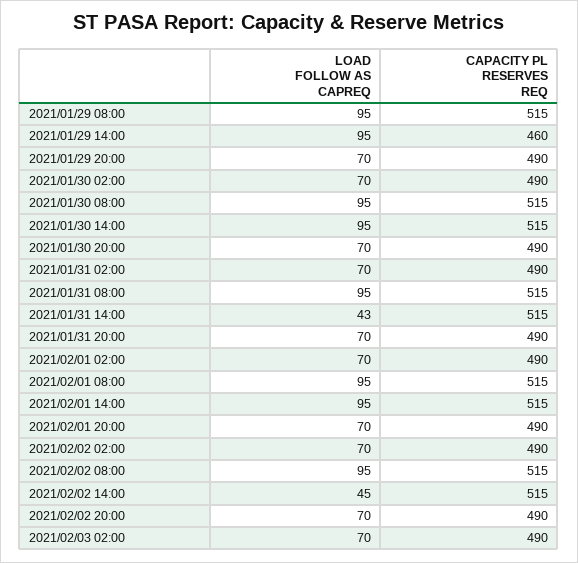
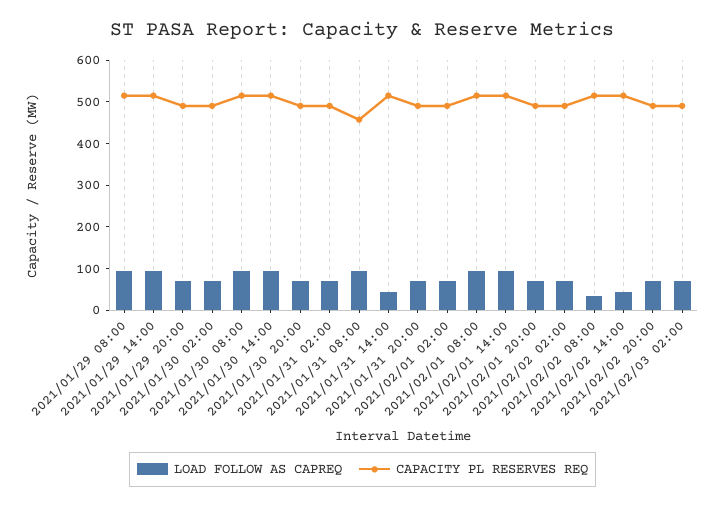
  {
    "LOAD FOLLOW AS CAPREQ": {
      "2021/01/29 08:00": 95,
      "2021/01/29 14:00": 95,
      "2021/01/29 20:00": 70,
      "2021/01/30 02:00": 70,
      "2021/01/30 08:00": 95,
      "2021/01/30 14:00": 95,
      "2021/01/30 20:00": 70,
      "2021/01/31 02:00": 70,
      "2021/01/31 08:00": 95,
      "2021/01/31 14:00": 43,
      "2021/01/31 20:00": 70,
      "2021/02/01 02:00": 70,
      "2021/02/01 08:00": 95,
      "2021/02/01 14:00": 95,
      "2021/02/01 20:00": 70,
      "2021/02/02 02:00": 70,
-     "2021/02/02 08:00": 95,
+     "2021/02/02 08:00": 40,
      "2021/02/02 14:00": 45,
      "2021/02/02 20:00": 70,
      "2021/02/03 02:00": 70
    },
    "CAPACITY PL RESERVES REQ": {
      "2021/01/29 08:00": 515,
-     "2021/01/29 14:00": 460,
+     "2021/01/29 14:00": 520,
      "2021/01/29 20:00": 490,
      "2021/01/30 02:00": 490,
      "2021/01/30 08:00": 515,
      "2021/01/30 14:00": 515,
      "2021/01/30 20:00": 490,
      "2021/01/31 02:00": 490,
-     "2021/01/31 08:00": 515,
+     "2021/01/31 08:00": 460,
      "2021/01/31 14:00": 515,
      "2021/01/31 20:00": 490,
      "2021/02/01 02:00": 490,
      "2021/02/01 08:00": 515,
      "2021/02/01 14:00": 515,
      "2021/02/01 20:00": 490,
      "2021/02/02 02:00": 490,
      "2021/02/02 08:00": 515,
      "2021/02/02 14:00": 515,
      "2021/02/02 20:00": 490,
      "2021/02/03 02:00": 490
    }
  }

